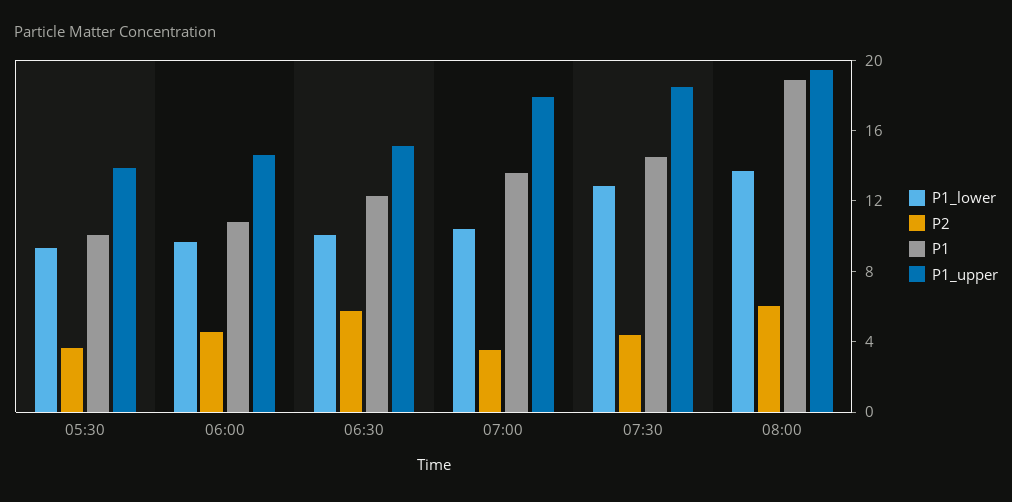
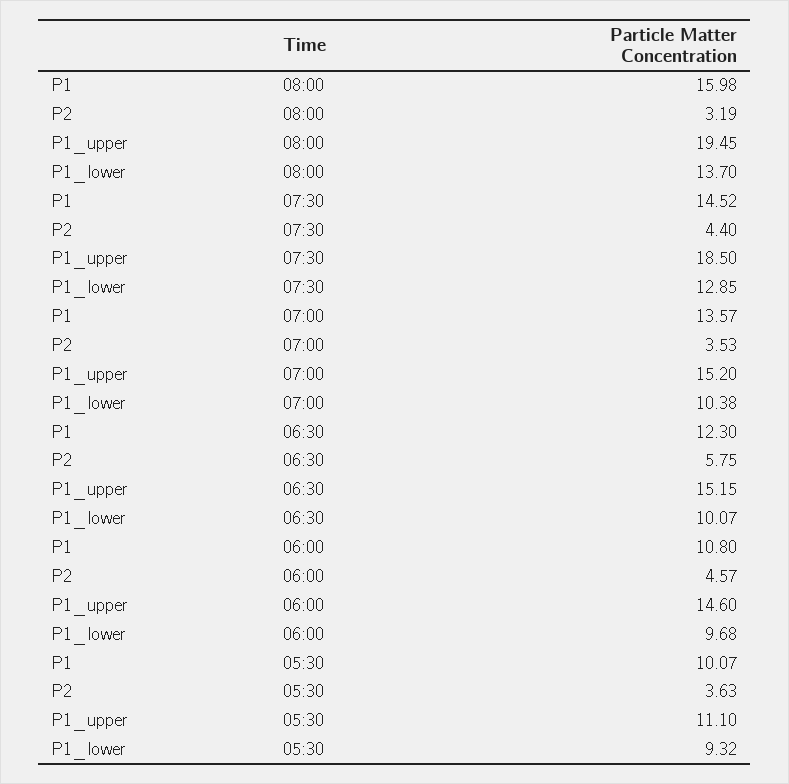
  {
    "P1_lower": {
      "05:30": 9.32,
      "06:00": 9.68,
      "06:30": 10.07,
      "07:00": 10.38,
      "07:30": 12.85,
      "08:00": 13.7
    },
    "P2": {
      "05:30": 3.63,
      "06:00": 4.57,
      "06:30": 5.75,
      "07:00": 3.53,
      "07:30": 4.4,
-     "08:00": 6
+     "08:00": 3.19
    },
    "P1": {
      "05:30": 10.07,
      "06:00": 10.8,
      "06:30": 12.3,
      "07:00": 13.57,
      "07:30": 14.52,
-     "08:00": 19
+     "08:00": 15.98
    },
    "P1_upper": {
-     "05:30": 14,
+     "05:30": 11.1,
      "06:00": 14.6,
      "06:30": 15.15,
-     "07:00": 18,
+     "07:00": 15.2,
      "07:30": 18.5,
      "08:00": 19.45
    }
  }

